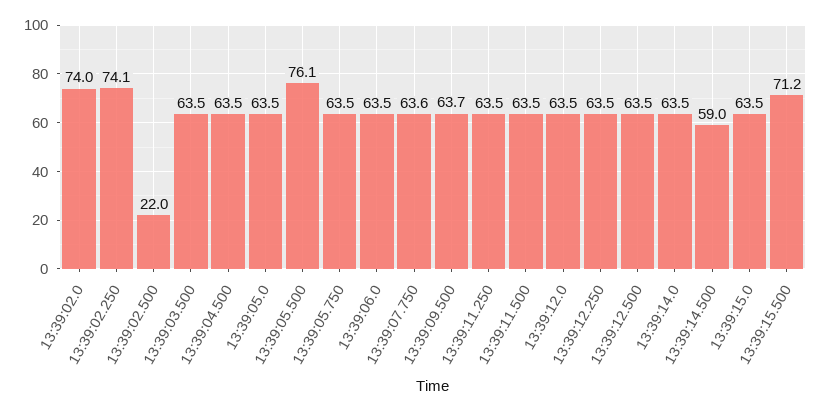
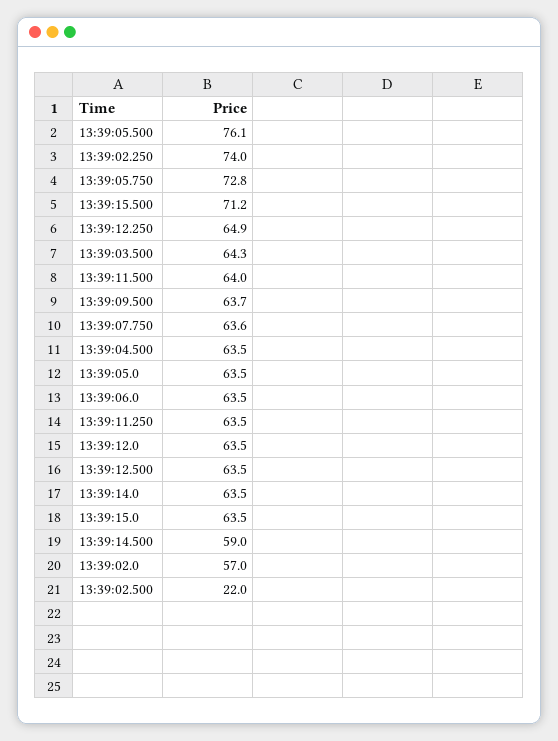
  {
-   "13:39:02.0": 74,
+   "13:39:02.0": 57,
-   "13:39:02.250": 74.1,
+   "13:39:02.250": 74,
    "13:39:02.500": 22,
-   "13:39:03.500": 63.5,
+   "13:39:03.500": 64.3,
    "13:39:04.500": 63.5,
    "13:39:05.0": 63.5,
    "13:39:05.500": 76.1,
-   "13:39:05.750": 63.5,
+   "13:39:05.750": 72.8,
    "13:39:06.0": 63.5,
    "13:39:07.750": 63.6,
    "13:39:09.500": 63.7,
    "13:39:11.250": 63.5,
-   "13:39:11.500": 63.5,
+   "13:39:11.500": 64,
    "13:39:12.0": 63.5,
-   "13:39:12.250": 63.5,
+   "13:39:12.250": 64.9,
    "13:39:12.500": 63.5,
    "13:39:14.0": 63.5,
    "13:39:14.500": 59,
    "13:39:15.0": 63.5,
    "13:39:15.500": 71.2
  }

